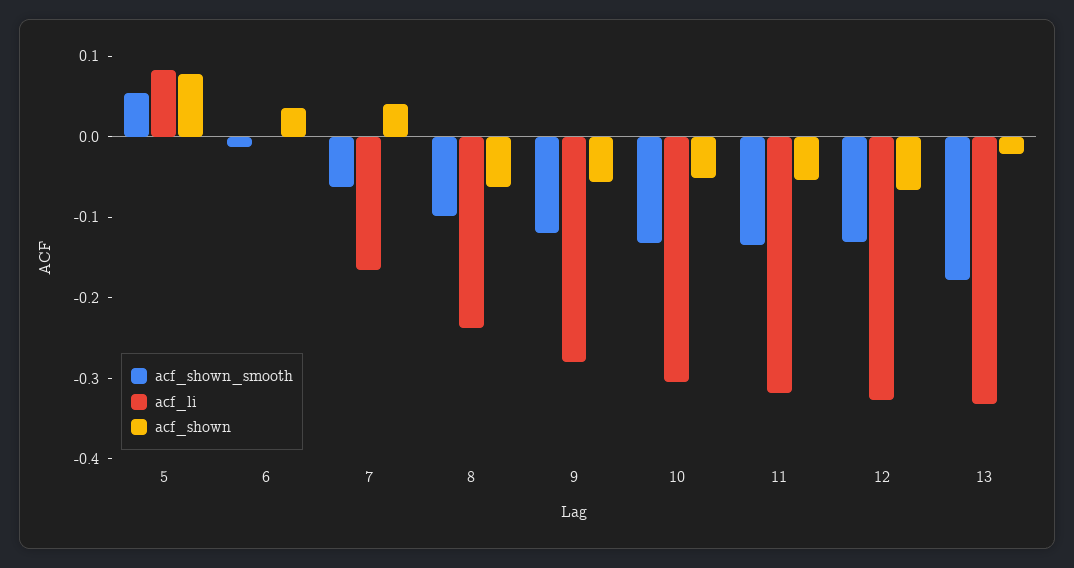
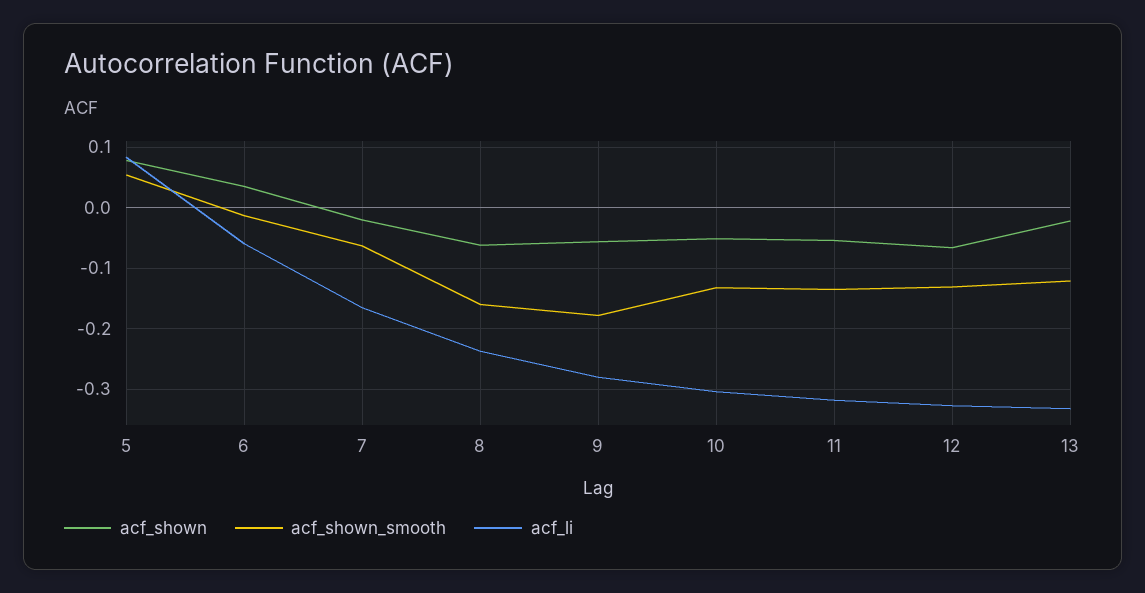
  {
    "acf_shown_smooth": {
      "5": 0.05,
      "6": -0.01,
      "7": -0.06,
-     "8": -0.1,
+     "8": -0.16,
-     "9": -0.12,
+     "9": -0.18,
      "10": -0.13,
      "11": -0.14,
      "12": -0.13,
-     "13": -0.18
+     "13": -0.12
    },
    "acf_li": {
      "5": 0.08,
-     "6": 0,
+     "6": -0.06,
      "7": -0.17,
      "8": -0.24,
      "9": -0.28,
      "10": -0.3,
      "11": -0.32,
      "12": -0.33,
      "13": -0.33
    },
    "acf_shown": {
      "5": 0.08,
      "6": 0.04,
-     "7": 0.04,
+     "7": -0.02,
      "8": -0.06,
      "9": -0.06,
      "10": -0.05,
      "11": -0.05,
      "12": -0.07,
      "13": -0.02
    }
  }

